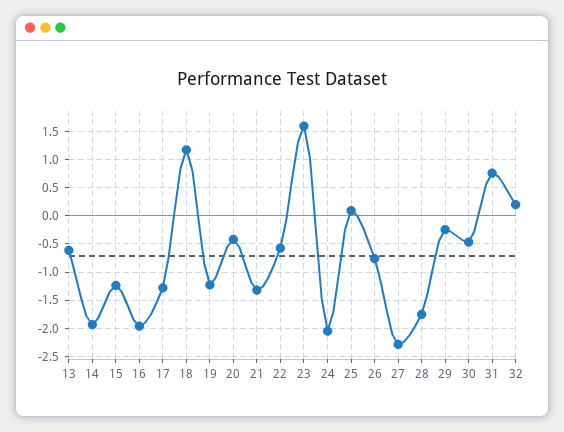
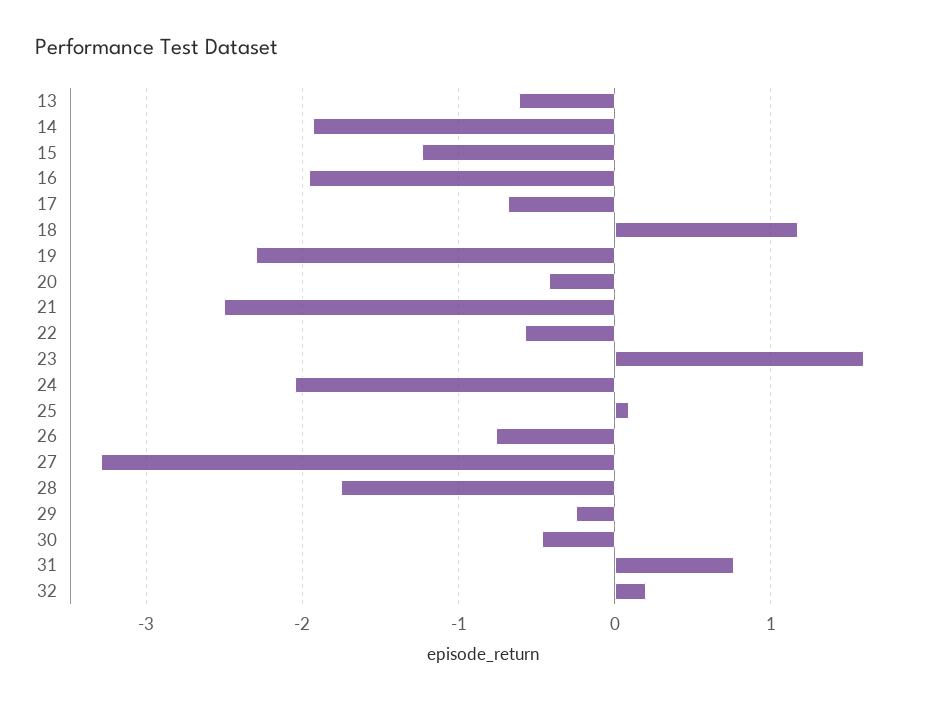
  {
    "13": -0.6,
    "14": -1.9,
    "15": -1.2,
    "16": -2,
-   "17": -1.25,
+   "17": -0.7,
    "18": 1.2,
-   "19": -1.25,
+   "19": -2.3,
    "20": -0.4,
-   "21": -1.25,
+   "21": -2.5,
    "22": -0.6,
    "23": 1.6,
    "24": -2,
    "25": 0.1,
    "26": -0.8,
-   "27": -2.25,
+   "27": -3.3,
    "28": -1.8,
    "29": -0.2,
    "30": -0.5,
    "31": 0.8,
    "32": 0.2
  }

